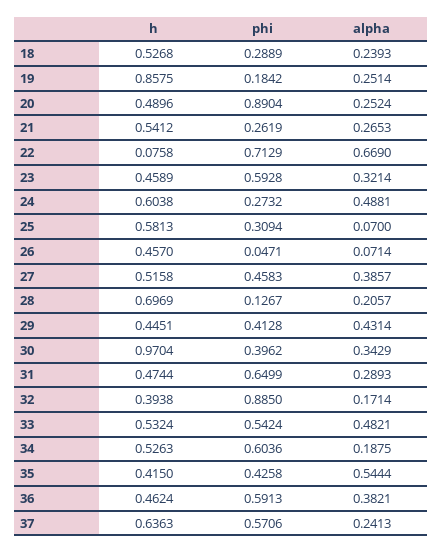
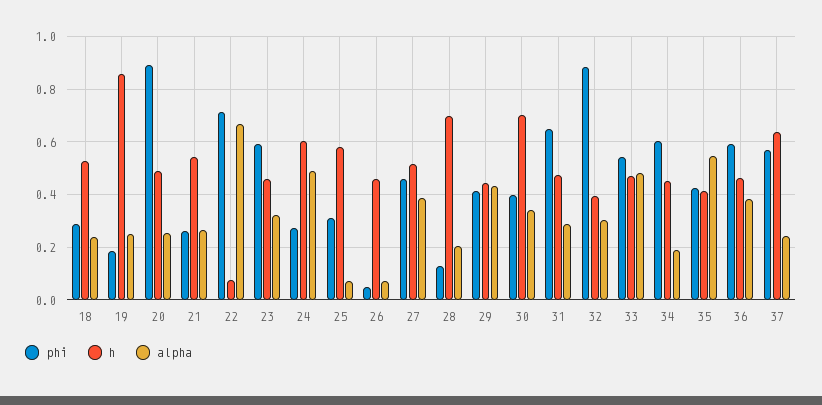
  {
    "h": {
      "18": 0.5268,
      "19": 0.8575,
      "20": 0.4896,
      "21": 0.5412,
      "22": 0.0758,
      "23": 0.4589,
      "24": 0.6038,
      "25": 0.5813,
      "26": 0.457,
      "27": 0.5158,
      "28": 0.6969,
      "29": 0.4451,
-     "30": 0.9704,
+     "30": 0.7,
      "31": 0.4744,
      "32": 0.3938,
-     "33": 0.5324,
+     "33": 0.475,
-     "34": 0.5263,
+     "34": 0.45,
      "35": 0.415,
      "36": 0.4624,
      "37": 0.6363
    },
    "phi": {
      "18": 0.2889,
      "19": 0.1842,
      "20": 0.8904,
      "21": 0.2619,
      "22": 0.7129,
      "23": 0.5928,
      "24": 0.2732,
      "25": 0.3094,
      "26": 0.0471,
      "27": 0.4583,
      "28": 0.1267,
      "29": 0.4128,
      "30": 0.3962,
      "31": 0.6499,
      "32": 0.885,
      "33": 0.5424,
      "34": 0.6036,
      "35": 0.4258,
      "36": 0.5913,
      "37": 0.5706
    },
    "alpha": {
      "18": 0.2393,
      "19": 0.2514,
      "20": 0.2524,
      "21": 0.2653,
      "22": 0.669,
      "23": 0.3214,
      "24": 0.4881,
      "25": 0.07,
      "26": 0.0714,
      "27": 0.3857,
      "28": 0.2057,
      "29": 0.4314,
      "30": 0.3429,
      "31": 0.2893,
-     "32": 0.1714,
+     "32": 0.3,
      "33": 0.4821,
      "34": 0.1875,
      "35": 0.5444,
      "36": 0.3821,
      "37": 0.2413
    }
  }

